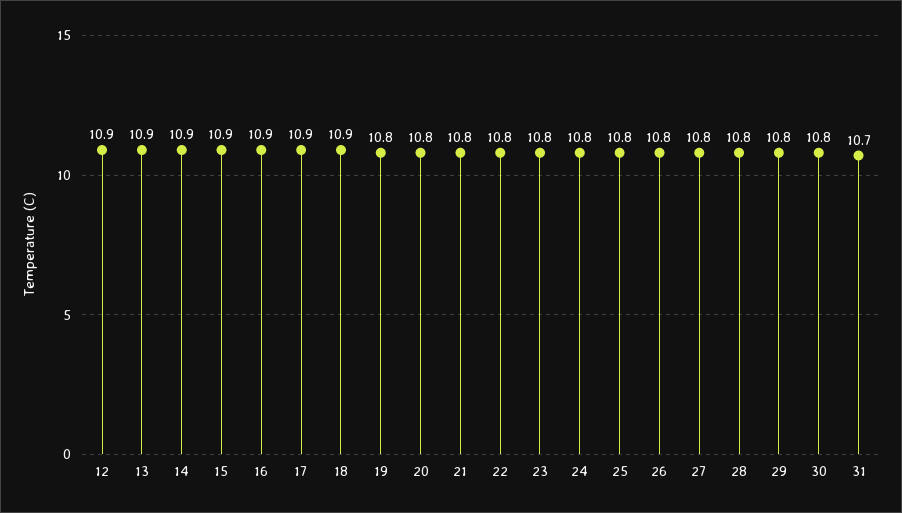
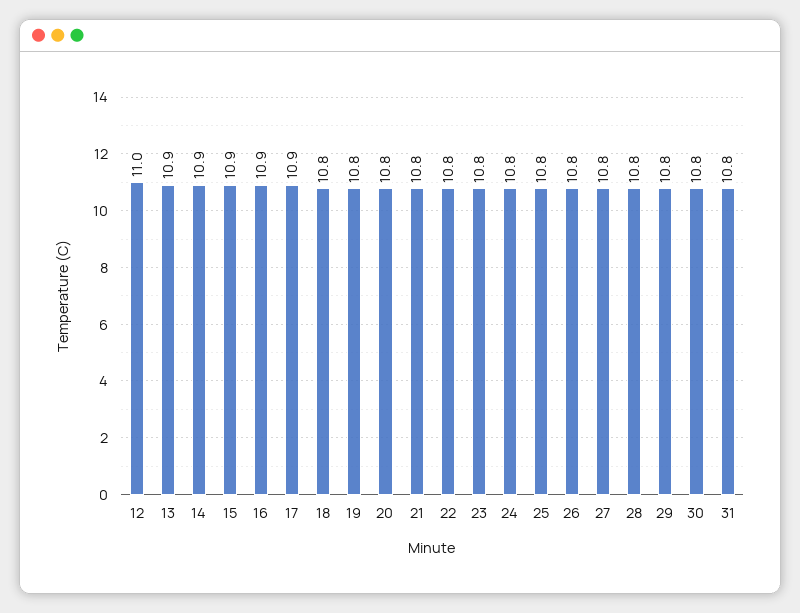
  {
-   "12": 10.9,
+   "12": 11,
    "13": 10.9,
    "14": 10.9,
    "15": 10.9,
    "16": 10.9,
    "17": 10.9,
-   "18": 10.9,
+   "18": 10.8,
    "19": 10.8,
    "20": 10.8,
    "21": 10.8,
    "22": 10.8,
    "23": 10.8,
    "24": 10.8,
    "25": 10.8,
    "26": 10.8,
    "27": 10.8,
    "28": 10.8,
    "29": 10.8,
    "30": 10.8,
-   "31": 10.7
+   "31": 10.8
  }

